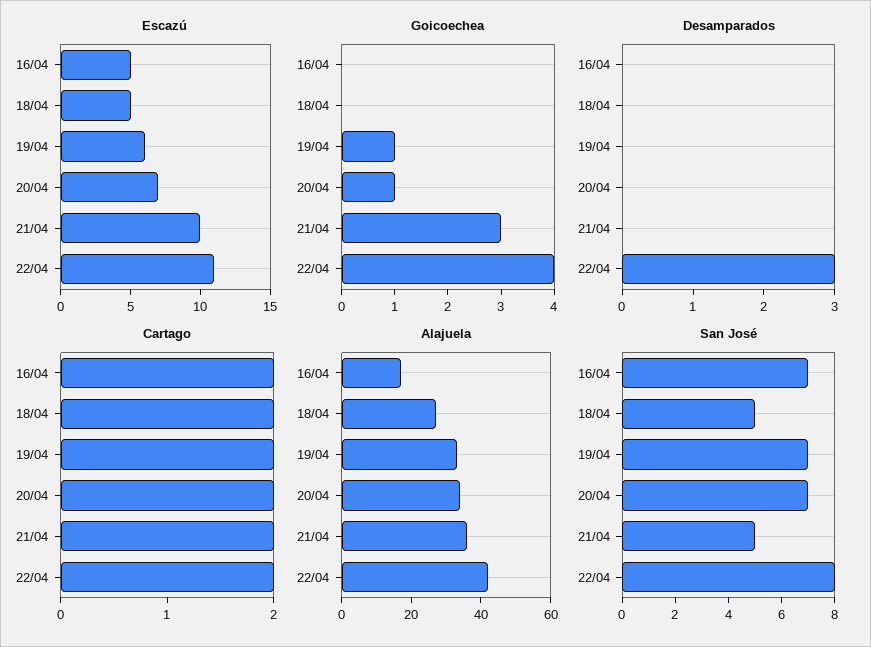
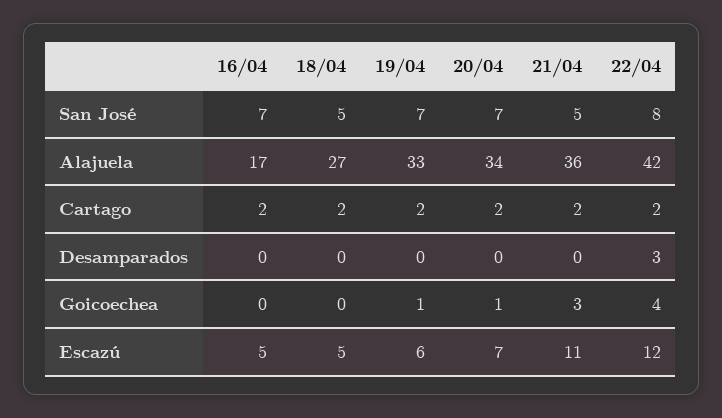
  {
    "Escazú": {
      "16/04": 5,
      "18/04": 5,
      "19/04": 6,
      "20/04": 7,
-     "21/04": 10,
+     "21/04": 11,
-     "22/04": 11
+     "22/04": 12
    },
    "Goicoechea": {
      "16/04": 0,
      "18/04": 0,
      "19/04": 1,
      "20/04": 1,
      "21/04": 3,
      "22/04": 4
    },
    "Desamparados": {
      "16/04": 0,
      "18/04": 0,
      "19/04": 0,
      "20/04": 0,
      "21/04": 0,
      "22/04": 3
    },
    "Cartago": {
      "16/04": 2,
      "18/04": 2,
      "19/04": 2,
      "20/04": 2,
      "21/04": 2,
      "22/04": 2
    },
    "Alajuela": {
      "16/04": 17,
      "18/04": 27,
      "19/04": 33,
      "20/04": 34,
      "21/04": 36,
      "22/04": 42
    },
    "San José": {
      "16/04": 7,
      "18/04": 5,
      "19/04": 7,
      "20/04": 7,
      "21/04": 5,
      "22/04": 8
    }
  }

